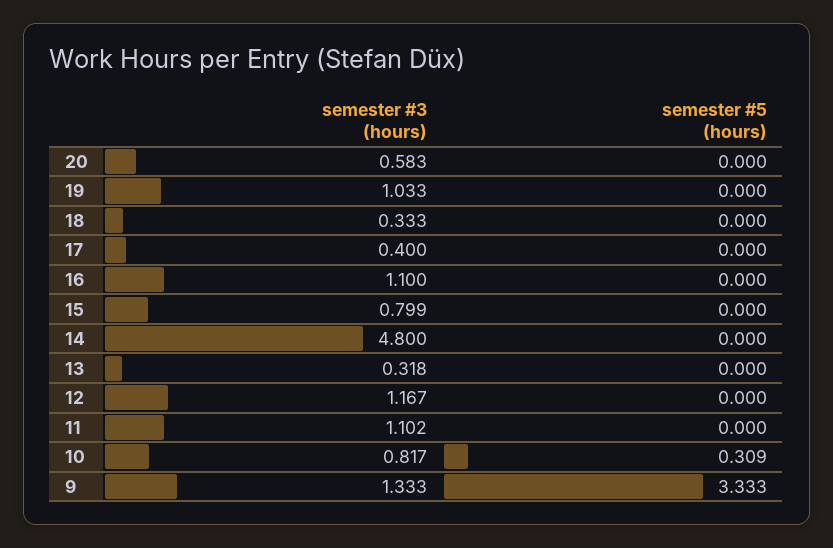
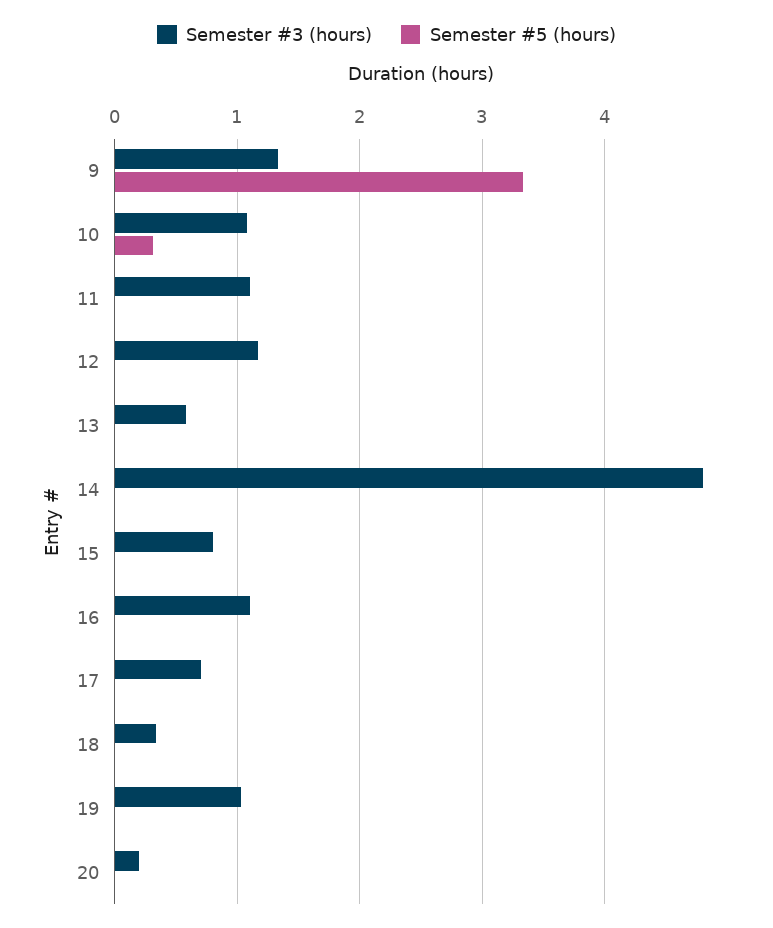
  {
    "semester #3 (hours)": {
-     "20": 0.583,
+     "20": 0.2,
      "19": 1.033,
      "18": 0.333,
-     "17": 0.4,
+     "17": 0.7,
      "16": 1.1,
      "15": 0.799,
      "14": 4.8,
-     "13": 0.318,
+     "13": 0.6,
      "12": 1.167,
      "11": 1.102,
-     "10": 0.817,
+     "10": 1.1,
      "9": 1.333
    },
    "semester #5 (hours)": {
      "20": 0,
      "19": 0,
      "18": 0,
      "17": 0,
      "16": 0,
      "15": 0,
      "14": 0,
      "13": 0,
      "12": 0,
      "11": 0,
      "10": 0.309,
      "9": 3.333
    }
  }

